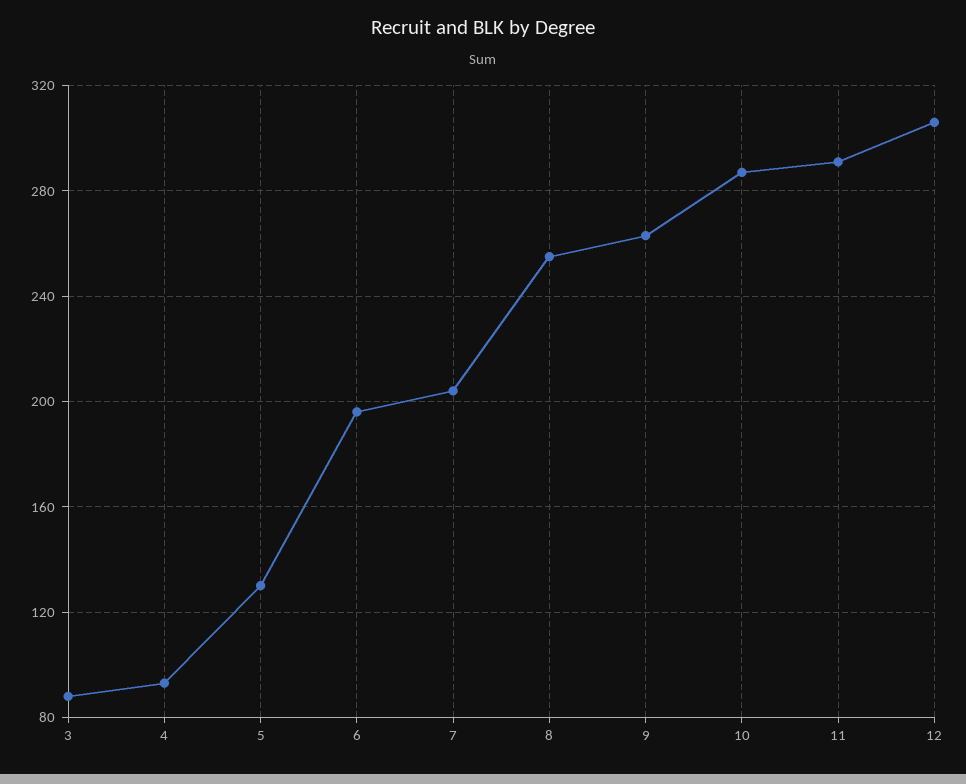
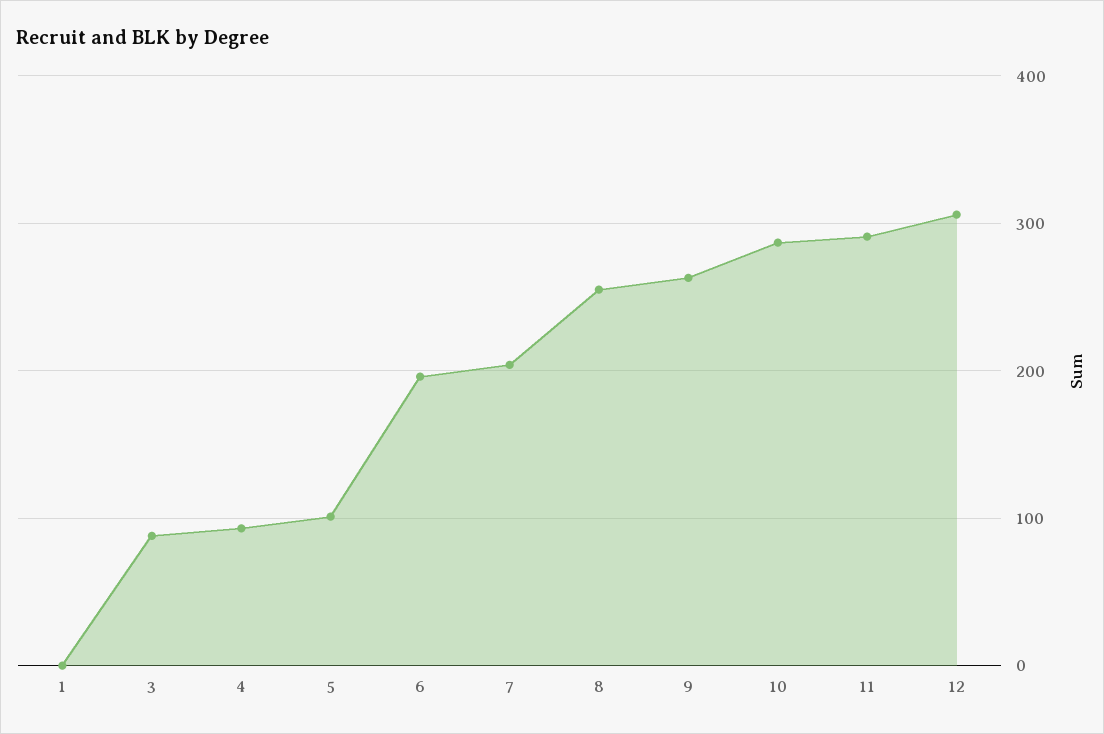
  {
    "3": 90,
    "4": 95,
-   "5": 130,
+   "5": 100,
    "6": 195,
    "7": 205,
    "8": 255,
    "9": 265,
    "10": 285,
    "11": 290,
-   "12": 305
+   "12": 305,
+   "1": 0
  }

